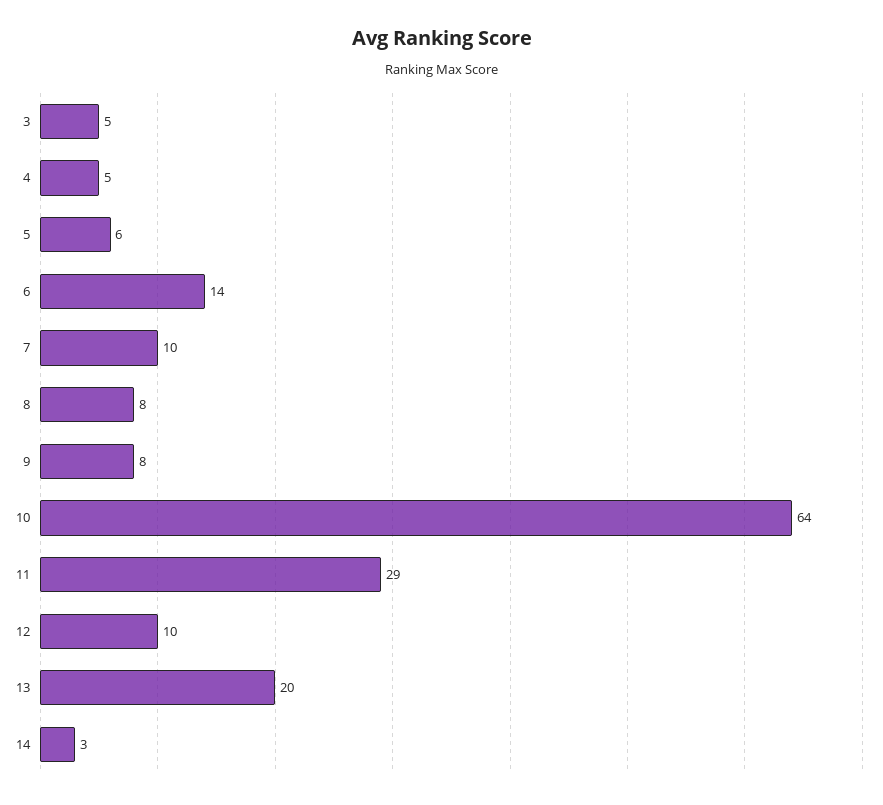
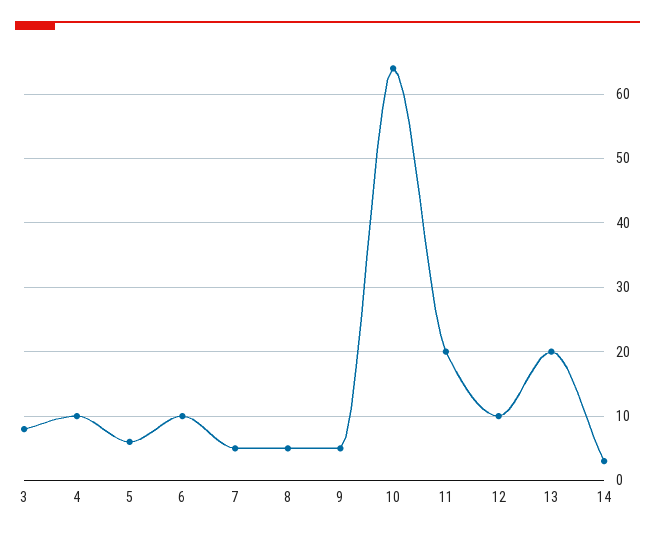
  {
-   "3": 5,
+   "3": 8,
-   "4": 5,
+   "4": 10,
    "5": 6,
-   "6": 14,
+   "6": 10,
-   "7": 10,
+   "7": 5,
-   "8": 8,
+   "8": 5,
-   "9": 8,
+   "9": 5,
    "10": 64,
-   "11": 29,
+   "11": 20,
    "12": 10,
    "13": 20,
    "14": 3
  }

